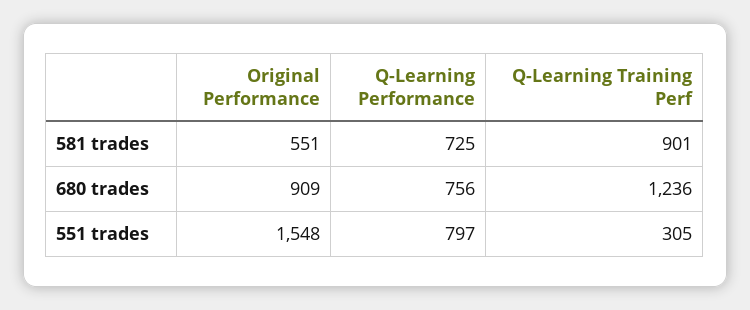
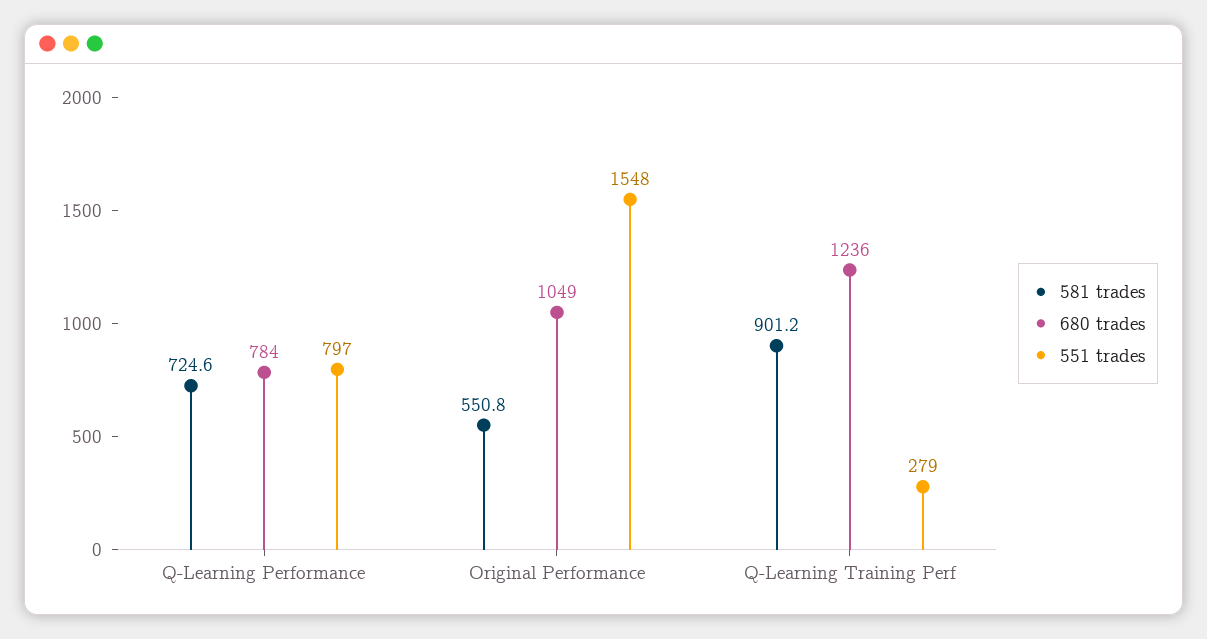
  {
    "581 trades": {
      "Original Performance": 550.8,
      "Q-Learning Performance": 724.6,
      "Q-Learning Training Perf": 901.2
    },
    "680 trades": {
-     "Original Performance": 909,
+     "Original Performance": 1049,
-     "Q-Learning Performance": 756,
+     "Q-Learning Performance": 784,
      "Q-Learning Training Perf": 1236
    },
    "551 trades": {
      "Original Performance": 1548,
      "Q-Learning Performance": 797,
-     "Q-Learning Training Perf": 305
+     "Q-Learning Training Perf": 279
    }
  }

